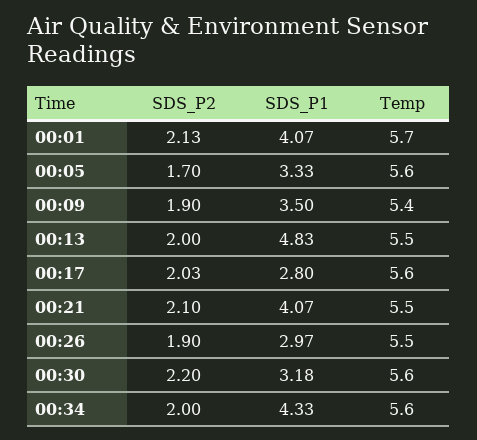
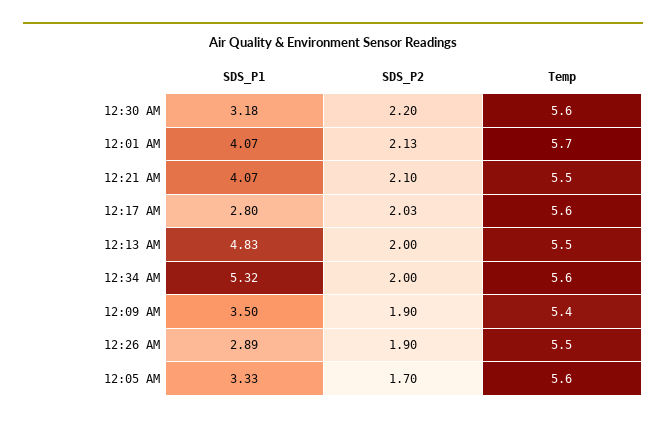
  {
    "SDS_P2": {
      "00:01": 2.13,
      "00:05": 1.7,
      "00:09": 1.9,
      "00:13": 2,
      "00:17": 2.03,
      "00:21": 2.1,
      "00:26": 1.9,
      "00:30": 2.2,
      "00:34": 2
    },
    "SDS_P1": {
      "00:01": 4.07,
      "00:05": 3.33,
      "00:09": 3.5,
      "00:13": 4.83,
      "00:17": 2.8,
      "00:21": 4.07,
-     "00:26": 2.97,
+     "00:26": 2.89,
      "00:30": 3.18,
-     "00:34": 4.33
+     "00:34": 5.32
    },
    "Temp": {
      "00:01": 5.7,
      "00:05": 5.6,
      "00:09": 5.4,
      "00:13": 5.5,
      "00:17": 5.6,
      "00:21": 5.5,
      "00:26": 5.5,
      "00:30": 5.6,
      "00:34": 5.6
    }
  }

